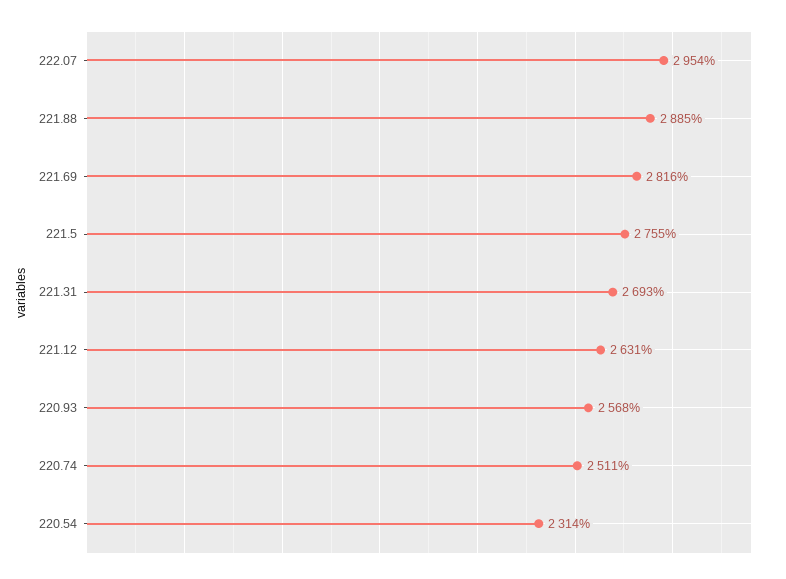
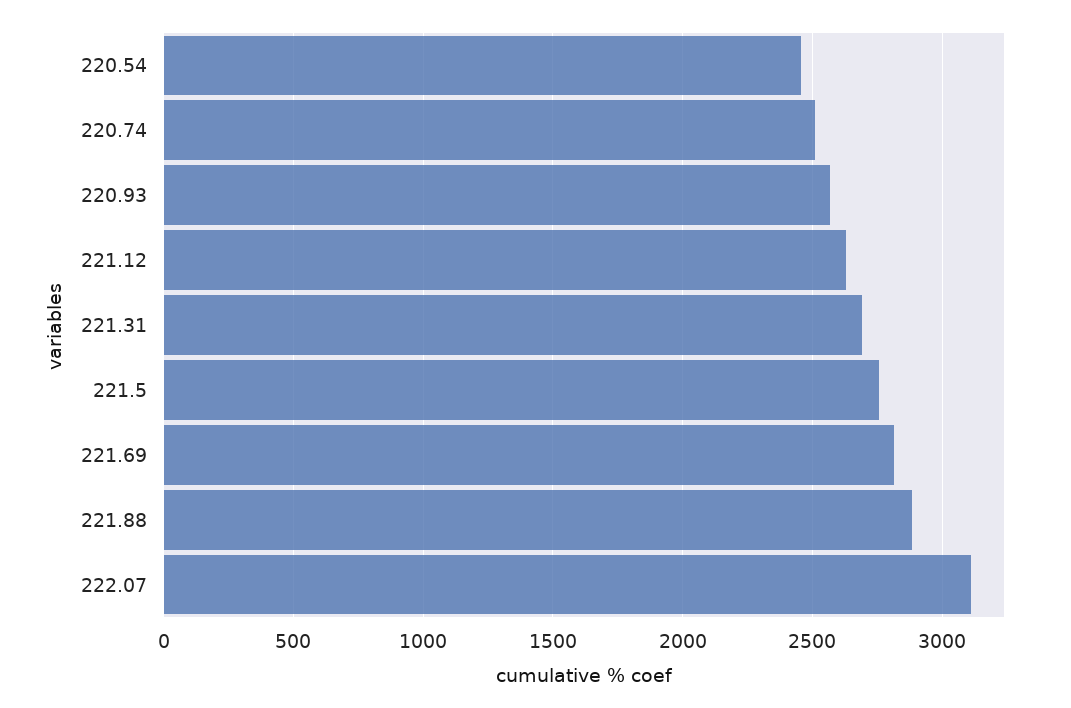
  {
-   "222.07": 2954,
+   "222.07": 3100,
    "221.88": 2885,
    "221.69": 2816,
    "221.5": 2755,
    "221.31": 2693,
    "221.12": 2631,
    "220.93": 2568,
    "220.74": 2511,
-   "220.54": 2314
+   "220.54": 2450
  }

